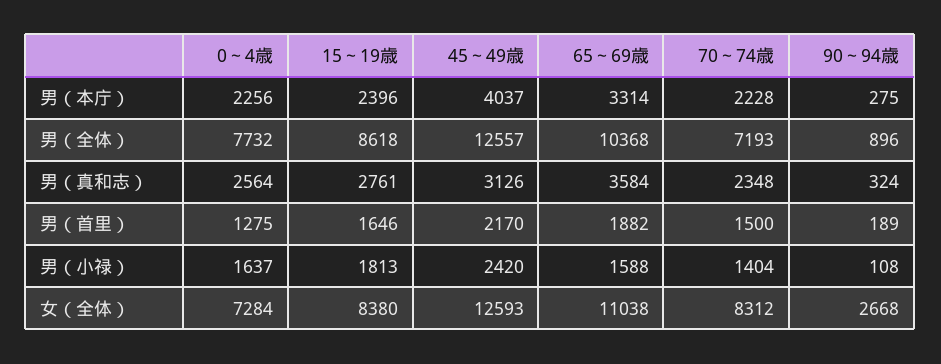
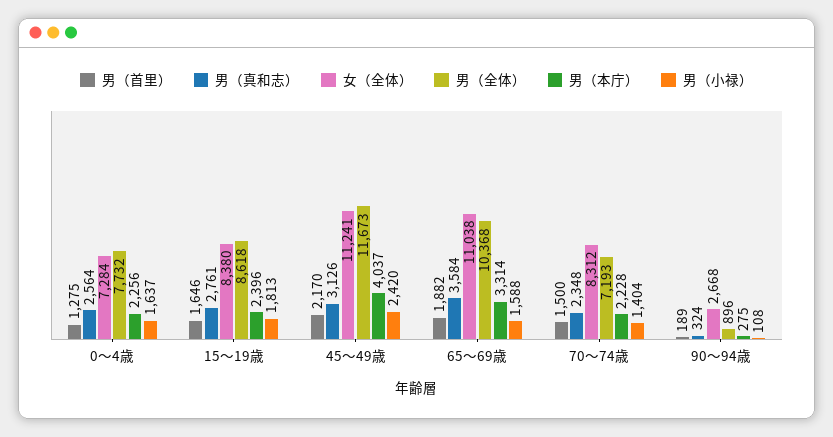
  {
    "男（本庁）": {
      "0～4歳": 2256,
      "15～19歳": 2396,
      "45～49歳": 4037,
      "65～69歳": 3314,
      "70～74歳": 2228,
      "90～94歳": 275
    },
    "男（全体）": {
      "0～4歳": 7732,
      "15～19歳": 8618,
-     "45～49歳": 12557,
+     "45～49歳": 11673,
      "65～69歳": 10368,
      "70～74歳": 7193,
      "90～94歳": 896
    },
    "男（真和志）": {
      "0～4歳": 2564,
      "15～19歳": 2761,
      "45～49歳": 3126,
      "65～69歳": 3584,
      "70～74歳": 2348,
      "90～94歳": 324
    },
    "男（首里）": {
      "0～4歳": 1275,
      "15～19歳": 1646,
      "45～49歳": 2170,
      "65～69歳": 1882,
      "70～74歳": 1500,
      "90～94歳": 189
    },
    "男（小禄）": {
      "0～4歳": 1637,
      "15～19歳": 1813,
      "45～49歳": 2420,
      "65～69歳": 1588,
      "70～74歳": 1404,
      "90～94歳": 108
    },
    "女（全体）": {
      "0～4歳": 7284,
      "15～19歳": 8380,
-     "45～49歳": 12593,
+     "45～49歳": 11241,
      "65～69歳": 11038,
      "70～74歳": 8312,
      "90～94歳": 2668
    }
  }

